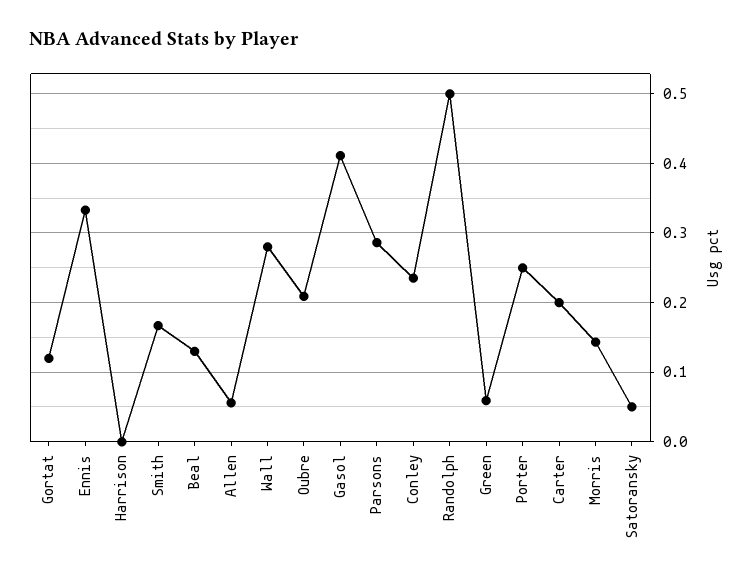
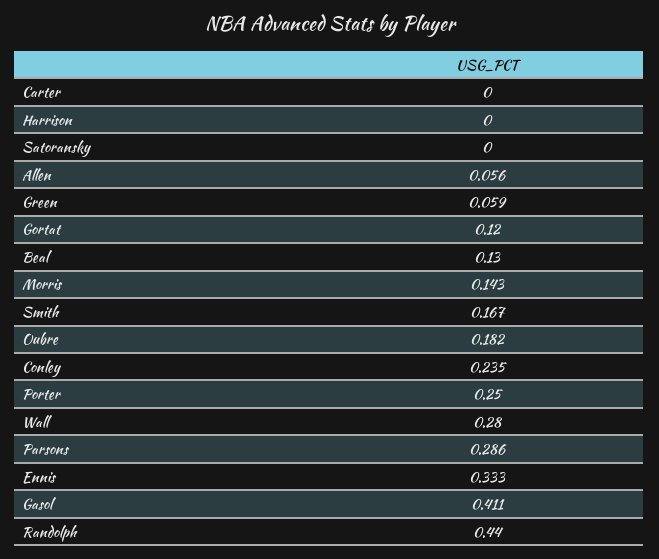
  {
    "Gortat": 0.12,
    "Ennis": 0.333,
    "Harrison": 0,
    "Smith": 0.167,
    "Beal": 0.13,
    "Allen": 0.056,
    "Wall": 0.28,
-   "Oubre": 0.21,
+   "Oubre": 0.182,
    "Gasol": 0.411,
    "Parsons": 0.286,
    "Conley": 0.235,
-   "Randolph": 0.5,
+   "Randolph": 0.44,
    "Green": 0.059,
    "Porter": 0.25,
-   "Carter": 0.2,
+   "Carter": 0,
    "Morris": 0.143,
-   "Satoransky": 0.05
+   "Satoransky": 0
  }

